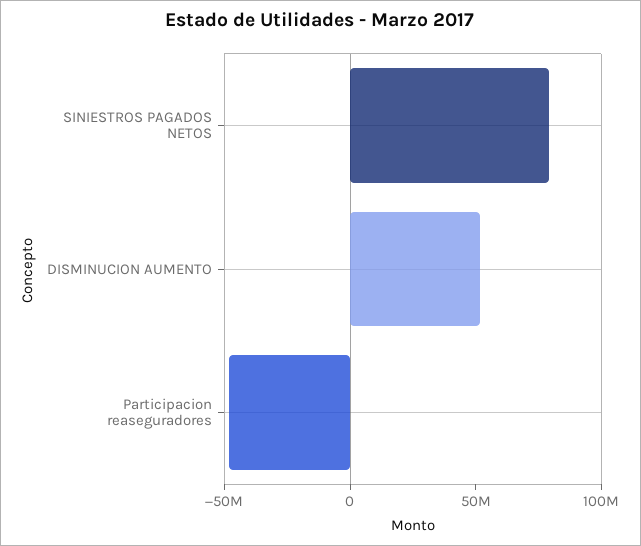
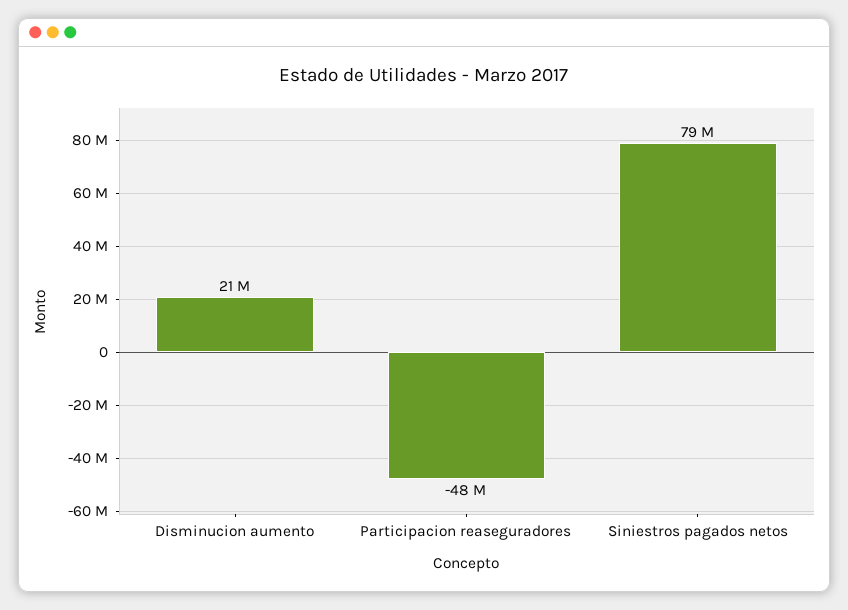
  {
    "SINIESTROS PAGADOS NETOS": 79000000,
-   "DISMINUCION AUMENTO": 50000000,
+   "DISMINUCION AUMENTO": 21000000,
    "Participacion reaseguradores": -48000000
  }

